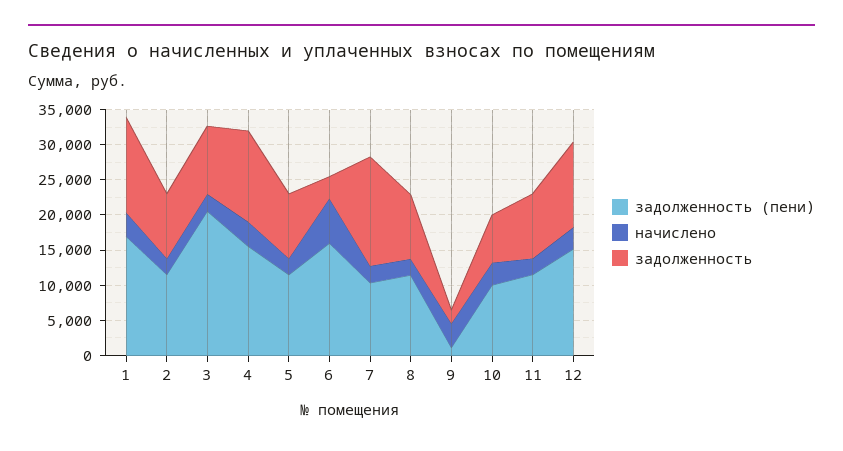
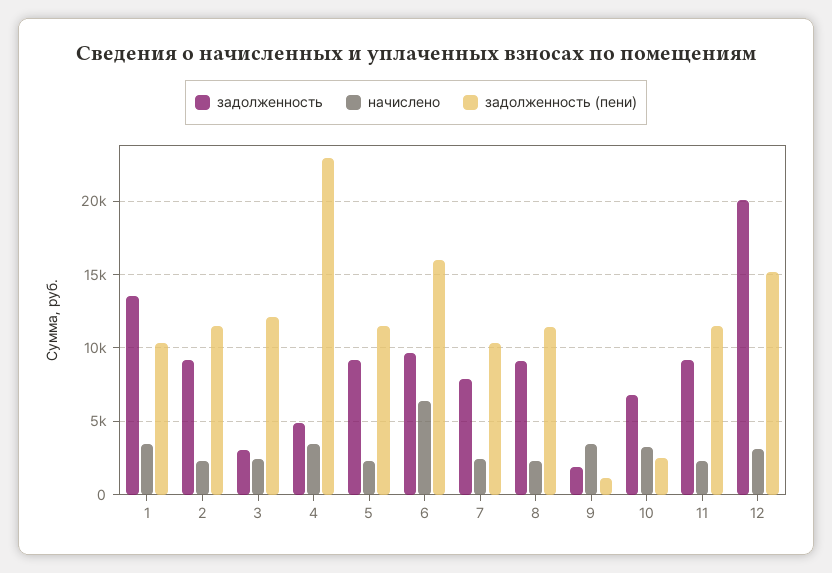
  {
    "задолженность (пени)": {
-     "1": 17500,
+     "1": 10500,
      "2": 11500,
-     "3": 20000,
+     "3": 12000,
-     "4": 15000,
+     "4": 23000,
      "5": 11500,
      "6": 16000,
      "7": 10500,
      "8": 11500,
      "9": 1000,
-     "10": 10000,
+     "10": 2500,
      "11": 11500,
      "12": 15000
    },
    "начислено": {
      "1": 3500,
      "2": 2500,
      "3": 2500,
      "4": 3500,
      "5": 2500,
      "6": 6500,
      "7": 2500,
      "8": 2500,
      "9": 3500,
      "10": 3000,
      "11": 2500,
      "12": 3000
    },
    "задолженность": {
      "1": 13500,
      "2": 9000,
-     "3": 10000,
+     "3": 3000,
-     "4": 12500,
+     "4": 5000,
      "5": 9000,
-     "6": 2500,
+     "6": 9500,
-     "7": 15000,
+     "7": 8000,
      "8": 9000,
      "9": 2000,
      "10": 7000,
      "11": 9000,
-     "12": 12500
+     "12": 20000
    }
  }

